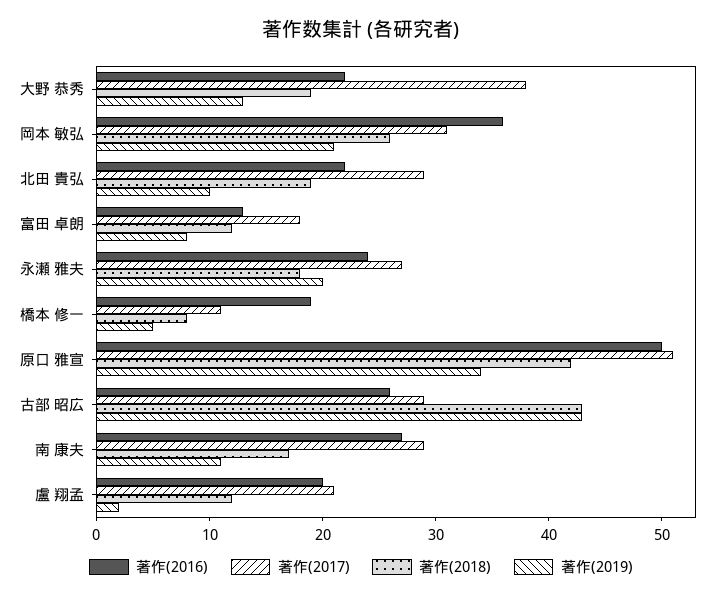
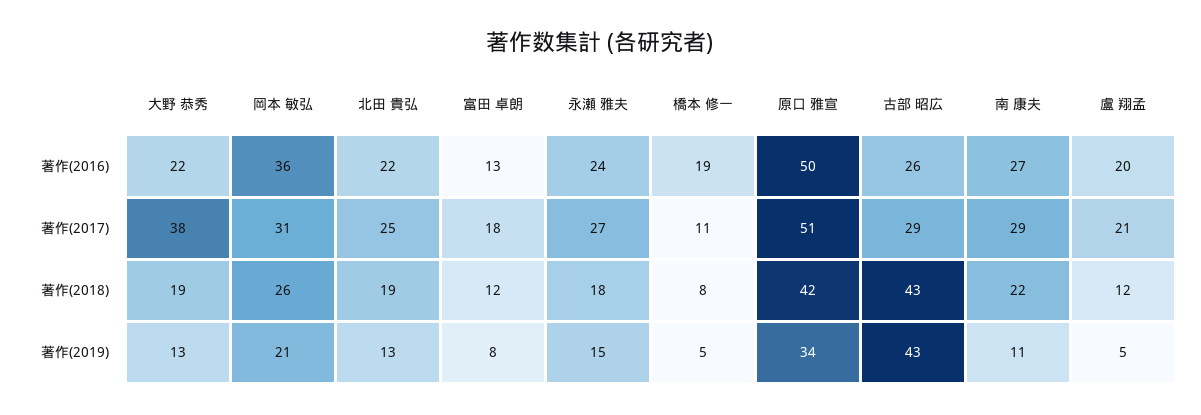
  {
    "著作(2016)": {
      "大野 恭秀": 22,
      "岡本 敏弘": 36,
      "北田 貴弘": 22,
      "富田 卓朗": 13,
      "永瀬 雅夫": 24,
      "橋本 修一": 19,
      "原口 雅宣": 50,
      "古部 昭広": 26,
      "南 康夫": 27,
      "盧 翔孟": 20
    },
    "著作(2017)": {
      "大野 恭秀": 38,
      "岡本 敏弘": 31,
-     "北田 貴弘": 29,
+     "北田 貴弘": 25,
      "富田 卓朗": 18,
      "永瀬 雅夫": 27,
      "橋本 修一": 11,
      "原口 雅宣": 51,
      "古部 昭広": 29,
      "南 康夫": 29,
      "盧 翔孟": 21
    },
    "著作(2018)": {
      "大野 恭秀": 19,
      "岡本 敏弘": 26,
      "北田 貴弘": 19,
      "富田 卓朗": 12,
      "永瀬 雅夫": 18,
      "橋本 修一": 8,
      "原口 雅宣": 42,
      "古部 昭広": 43,
-     "南 康夫": 17,
+     "南 康夫": 22,
      "盧 翔孟": 12
    },
    "著作(2019)": {
      "大野 恭秀": 13,
      "岡本 敏弘": 21,
-     "北田 貴弘": 10,
+     "北田 貴弘": 13,
      "富田 卓朗": 8,
-     "永瀬 雅夫": 20,
+     "永瀬 雅夫": 15,
      "橋本 修一": 5,
      "原口 雅宣": 34,
      "古部 昭広": 43,
      "南 康夫": 11,
-     "盧 翔孟": 2
+     "盧 翔孟": 5
    }
  }

